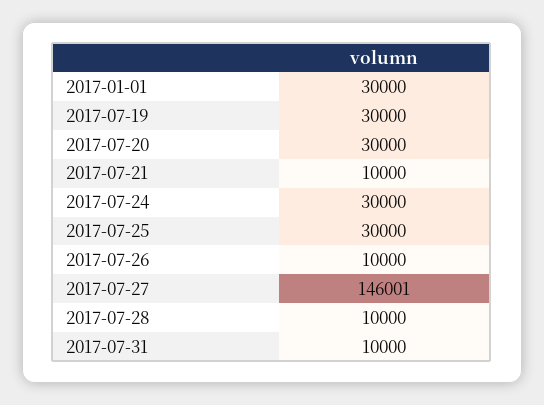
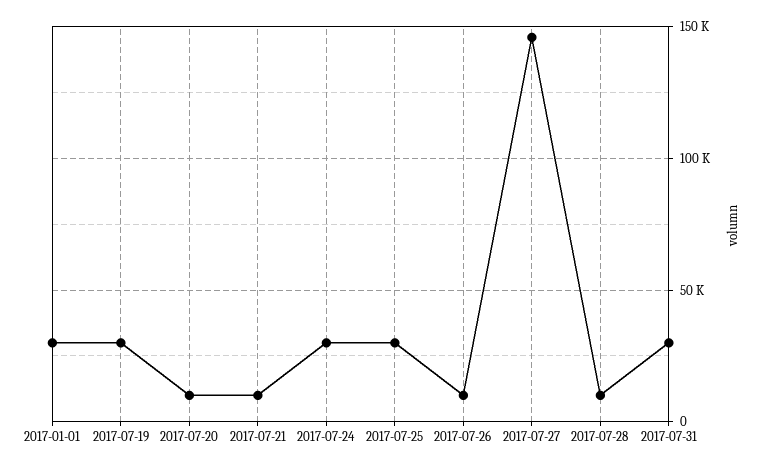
  {
    "2017-01-01": 30000,
    "2017-07-19": 30000,
-   "2017-07-20": 30000,
+   "2017-07-20": 10000,
    "2017-07-21": 10000,
    "2017-07-24": 30000,
    "2017-07-25": 30000,
    "2017-07-26": 10000,
    "2017-07-27": 146001,
    "2017-07-28": 10000,
-   "2017-07-31": 10000
+   "2017-07-31": 30000
  }

